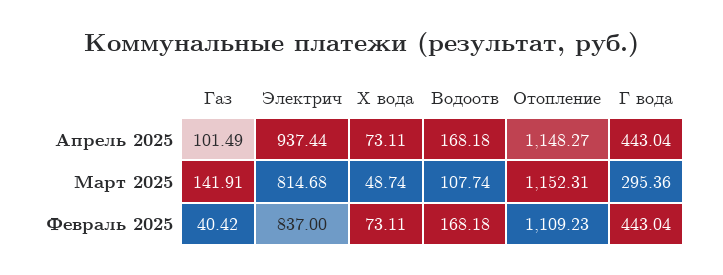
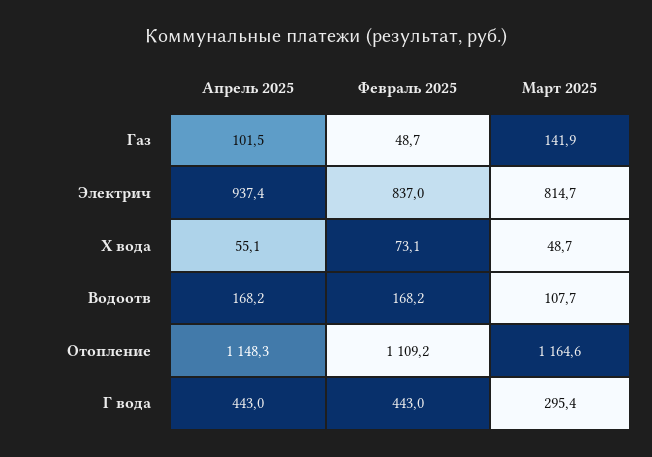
  {
    "Газ": {
      "Апрель 2025": 101.49,
      "Март 2025": 141.91,
-     "Февраль 2025": 40.42
+     "Февраль 2025": 48.7
    },
    "Электрич": {
      "Апрель 2025": 937.44,
      "Март 2025": 814.68,
      "Февраль 2025": 837
    },
    "Х вода": {
-     "Апрель 2025": 73.11,
+     "Апрель 2025": 55.1,
      "Март 2025": 48.74,
      "Февраль 2025": 73.11
    },
    "Водоотв": {
      "Апрель 2025": 168.18,
      "Март 2025": 107.74,
      "Февраль 2025": 168.18
    },
    "Отопление": {
      "Апрель 2025": 1148.27,
-     "Март 2025": 1152.31,
+     "Март 2025": 1164.6,
      "Февраль 2025": 1109.23
    },
    "Г вода": {
      "Апрель 2025": 443.04,
      "Март 2025": 295.36,
      "Февраль 2025": 443.04
    }
  }

